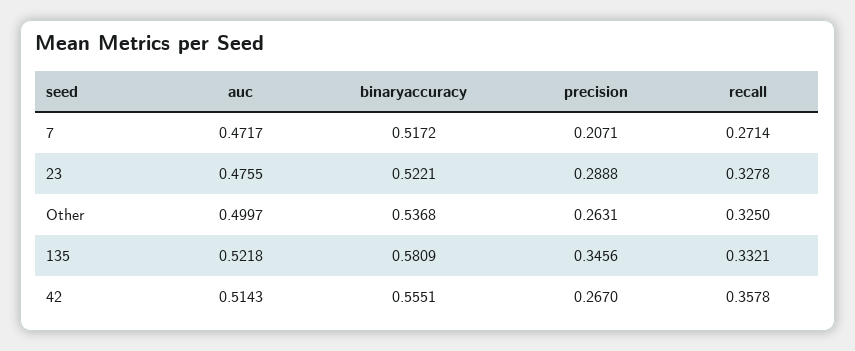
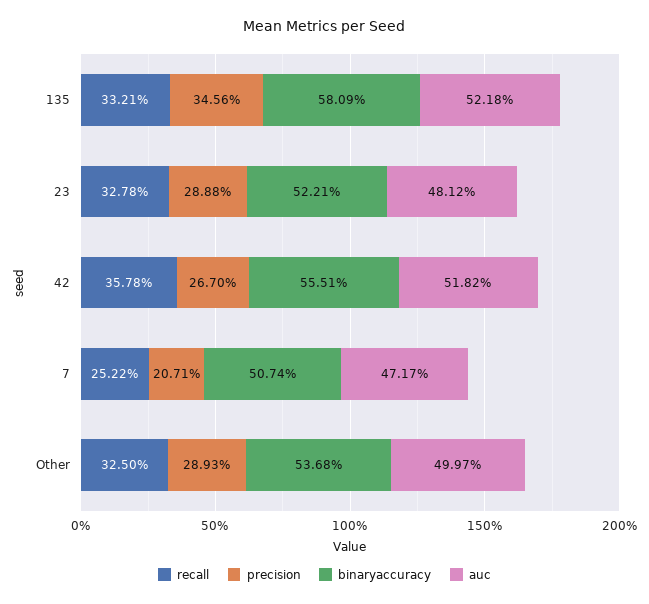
  {
    "auc": {
      "7": 0.4717,
-     "23": 0.4755,
+     "23": 0.4812,
      "Other": 0.4997,
      "135": 0.5218,
-     "42": 0.5143
+     "42": 0.5182
    },
    "binaryaccuracy": {
-     "7": 0.5172,
+     "7": 0.5074,
      "23": 0.5221,
      "Other": 0.5368,
      "135": 0.5809,
      "42": 0.5551
    },
    "precision": {
      "7": 0.2071,
      "23": 0.2888,
-     "Other": 0.2631,
+     "Other": 0.2893,
      "135": 0.3456,
      "42": 0.267
    },
    "recall": {
-     "7": 0.2714,
+     "7": 0.2522,
      "23": 0.3278,
      "Other": 0.325,
      "135": 0.3321,
      "42": 0.3578
    }
  }

